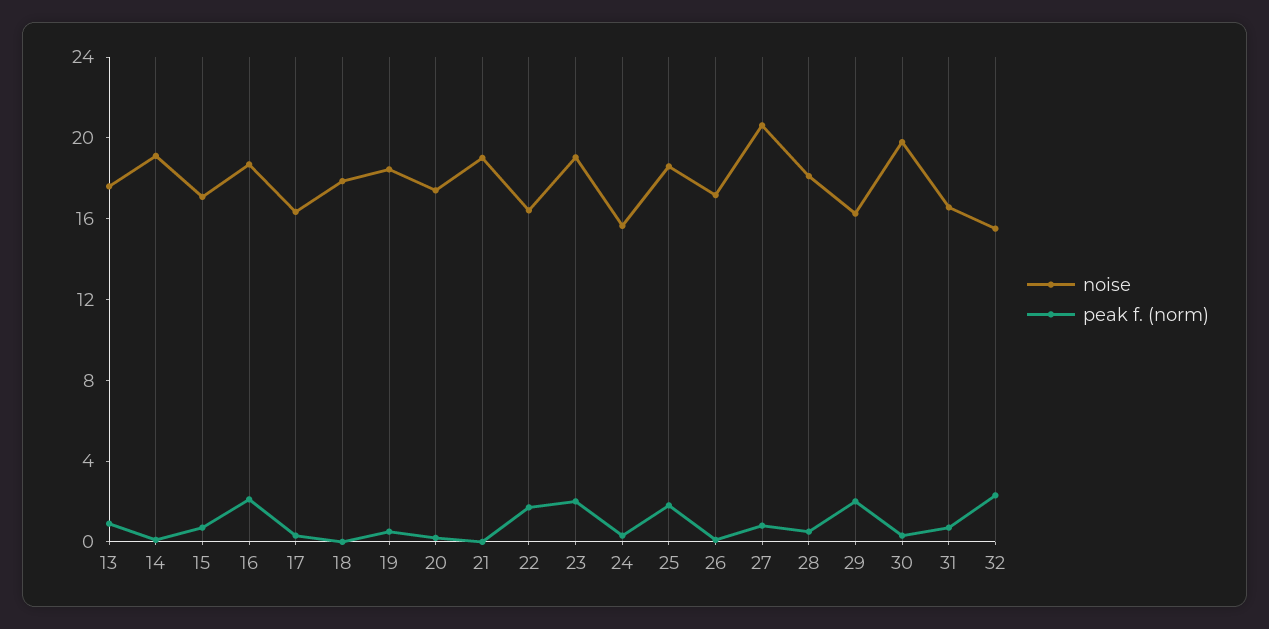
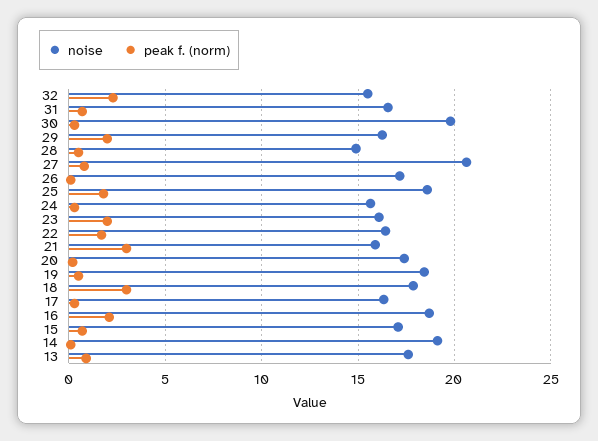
  {
    "noise": {
      "13": 17.5,
      "14": 19,
      "15": 17,
      "16": 18.5,
      "17": 16.5,
      "18": 18,
      "19": 18.5,
      "20": 17.5,
-     "21": 19,
+     "21": 16,
      "22": 16.5,
-     "23": 19,
+     "23": 16,
      "24": 15.5,
      "25": 18.5,
      "26": 17,
      "27": 20.5,
-     "28": 18,
+     "28": 15,
      "29": 16.5,
      "30": 20,
      "31": 16.5,
      "32": 15.5
    },
    "peak f. (norm)": {
      "13": 1,
      "14": 0,
      "15": 0.5,
      "16": 2,
      "17": 0.5,
-     "18": 0,
+     "18": 3,
      "19": 0.5,
      "20": 0,
-     "21": 0,
+     "21": 3,
      "22": 1.5,
      "23": 2,
      "24": 0.5,
      "25": 2,
      "26": 0,
      "27": 1,
      "28": 0.5,
      "29": 2,
      "30": 0.5,
      "31": 0.5,
      "32": 2.5
    }
  }

